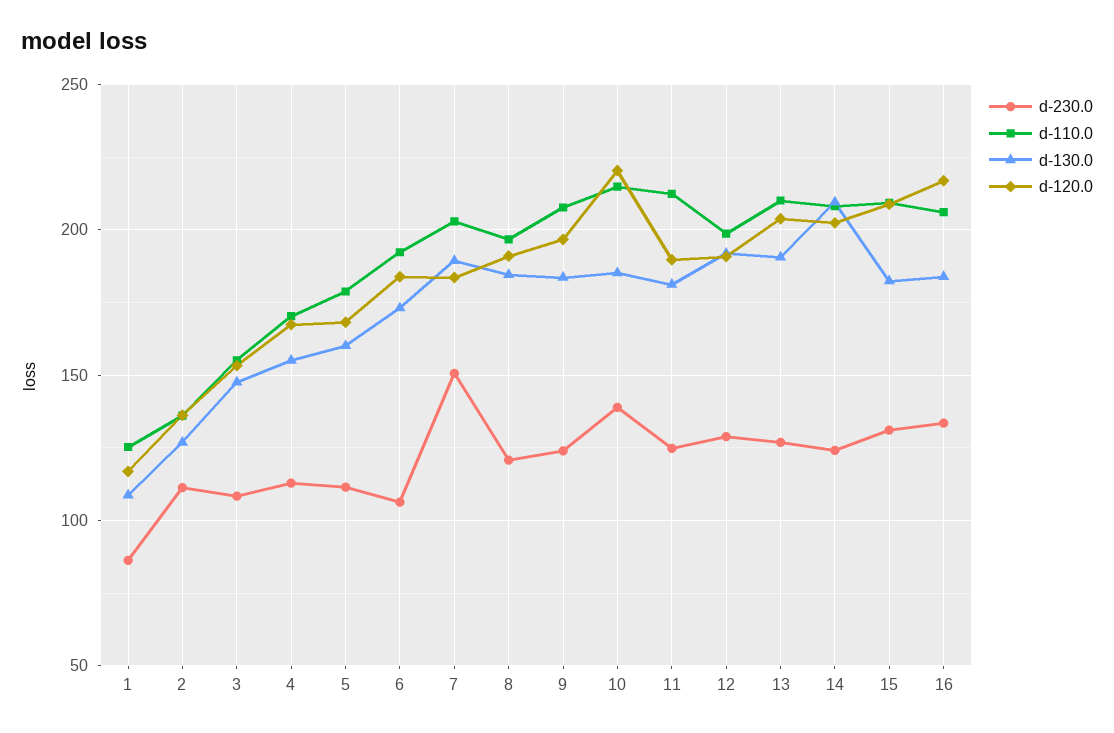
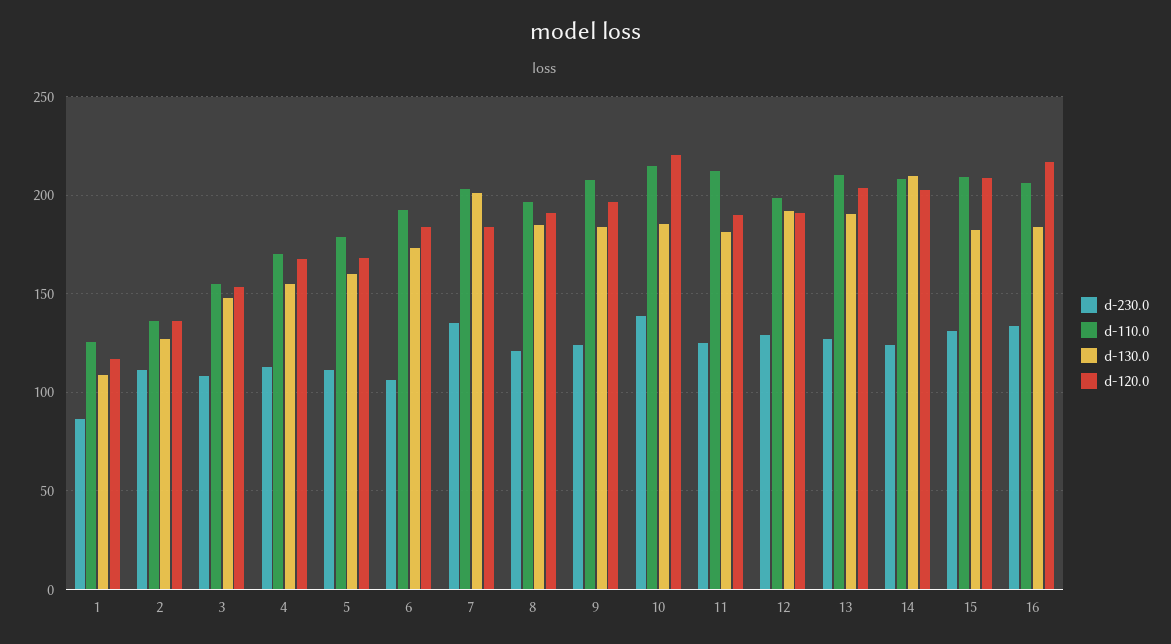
  {
    "d-230.0": {
      "1": 85,
      "2": 110,
      "3": 110,
      "4": 115,
      "5": 110,
      "6": 105,
-     "7": 150,
+     "7": 135,
      "8": 120,
      "9": 125,
      "10": 140,
      "11": 125,
      "12": 130,
      "13": 125,
      "14": 125,
      "15": 130,
      "16": 135
    },
    "d-110.0": {
      "1": 125,
      "2": 135,
      "3": 155,
      "4": 170,
      "5": 180,
      "6": 190,
      "7": 205,
      "8": 195,
      "9": 210,
      "10": 215,
      "11": 210,
      "12": 200,
      "13": 210,
      "14": 210,
      "15": 210,
      "16": 205
    },
    "d-130.0": {
      "1": 110,
      "2": 125,
      "3": 150,
      "4": 155,
      "5": 160,
      "6": 175,
-     "7": 190,
+     "7": 200,
      "8": 185,
      "9": 185,
      "10": 185,
      "11": 180,
      "12": 190,
      "13": 190,
      "14": 210,
      "15": 180,
      "16": 185
    },
    "d-120.0": {
      "1": 115,
      "2": 135,
      "3": 155,
      "4": 165,
      "5": 170,
      "6": 185,
      "7": 185,
      "8": 190,
      "9": 195,
      "10": 220,
      "11": 190,
      "12": 190,
      "13": 205,
      "14": 200,
      "15": 210,
      "16": 215
    }
  }

